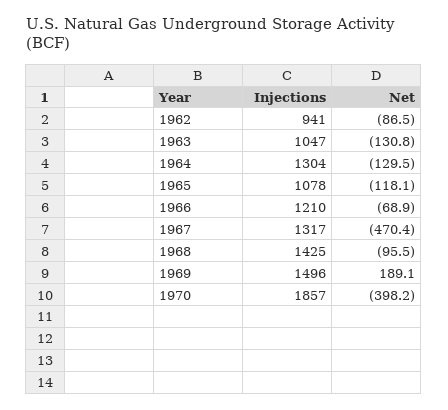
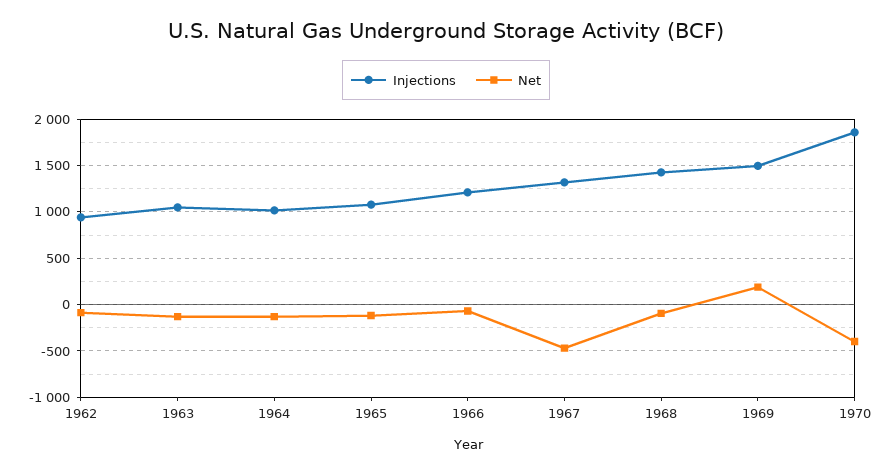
  {
    "Injections": {
      "1962": 941,
      "1963": 1047,
-     "1964": 1304,
+     "1964": 1000,
      "1965": 1078,
      "1966": 1210,
      "1967": 1317,
      "1968": 1425,
      "1969": 1496,
      "1970": 1857
    },
    "Net": {
      "1962": -86.5,
      "1963": -130.8,
      "1964": -129.5,
      "1965": -118.1,
      "1966": -68.9,
      "1967": -470.4,
      "1968": -95.5,
      "1969": 189.1,
      "1970": -398.2
    }
  }

